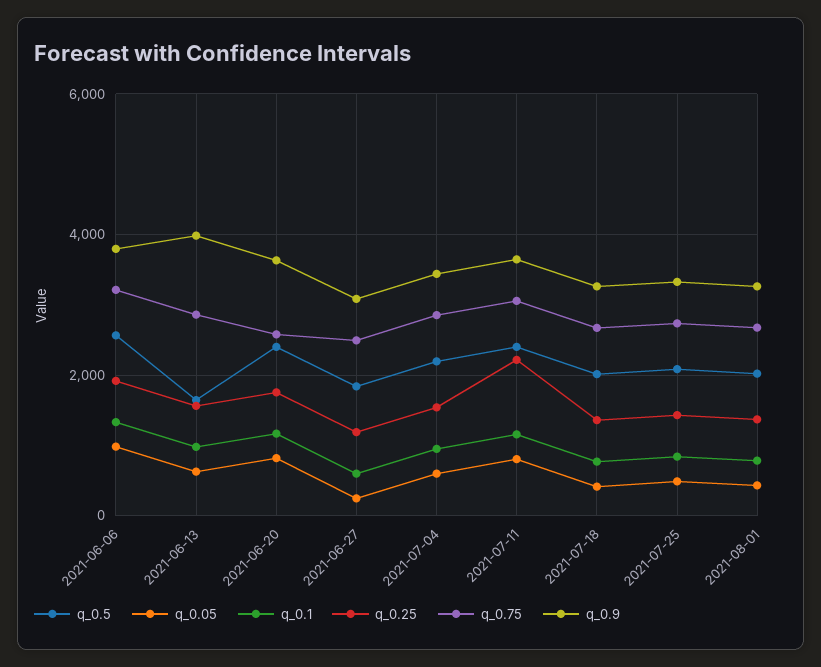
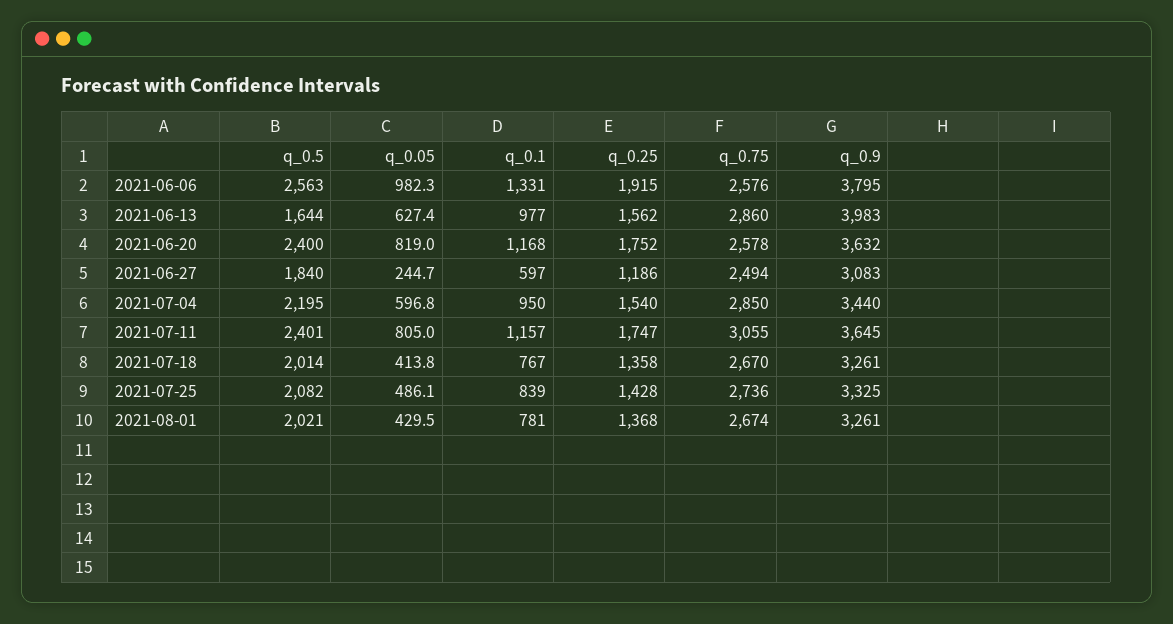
  {
    "q_0.5": {
      "2021-06-06": 2563,
      "2021-06-13": 1644,
      "2021-06-20": 2400,
      "2021-06-27": 1840,
      "2021-07-04": 2195,
      "2021-07-11": 2401,
      "2021-07-18": 2014,
      "2021-07-25": 2082,
      "2021-08-01": 2021
    },
    "q_0.05": {
      "2021-06-06": 982.3,
      "2021-06-13": 627.4,
      "2021-06-20": 819,
      "2021-06-27": 244.7,
      "2021-07-04": 596.8,
      "2021-07-11": 805,
      "2021-07-18": 413.8,
      "2021-07-25": 486.1,
      "2021-08-01": 429.5
    },
    "q_0.1": {
      "2021-06-06": 1331,
      "2021-06-13": 977,
      "2021-06-20": 1168,
      "2021-06-27": 597,
      "2021-07-04": 950,
      "2021-07-11": 1157,
      "2021-07-18": 767,
      "2021-07-25": 839,
      "2021-08-01": 781
    },
    "q_0.25": {
      "2021-06-06": 1915,
      "2021-06-13": 1562,
      "2021-06-20": 1752,
      "2021-06-27": 1186,
      "2021-07-04": 1540,
-     "2021-07-11": 2200,
+     "2021-07-11": 1747,
      "2021-07-18": 1358,
      "2021-07-25": 1428,
      "2021-08-01": 1368
    },
    "q_0.75": {
-     "2021-06-06": 3200,
+     "2021-06-06": 2576,
      "2021-06-13": 2860,
      "2021-06-20": 2578,
      "2021-06-27": 2494,
      "2021-07-04": 2850,
      "2021-07-11": 3055,
      "2021-07-18": 2670,
      "2021-07-25": 2736,
      "2021-08-01": 2674
    },
    "q_0.9": {
      "2021-06-06": 3795,
      "2021-06-13": 3983,
      "2021-06-20": 3632,
      "2021-06-27": 3083,
      "2021-07-04": 3440,
      "2021-07-11": 3645,
      "2021-07-18": 3261,
      "2021-07-25": 3325,
      "2021-08-01": 3261
    }
  }

